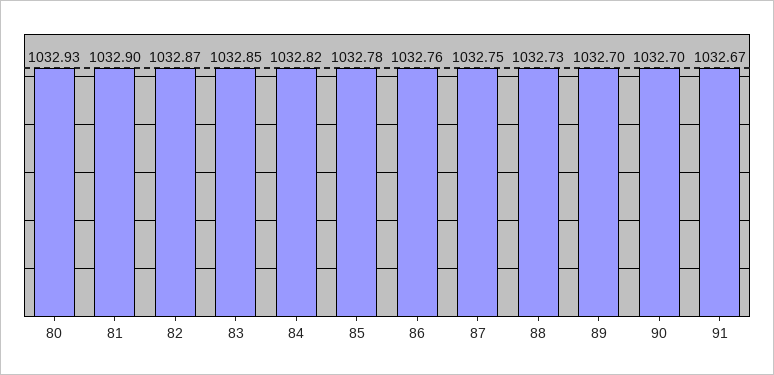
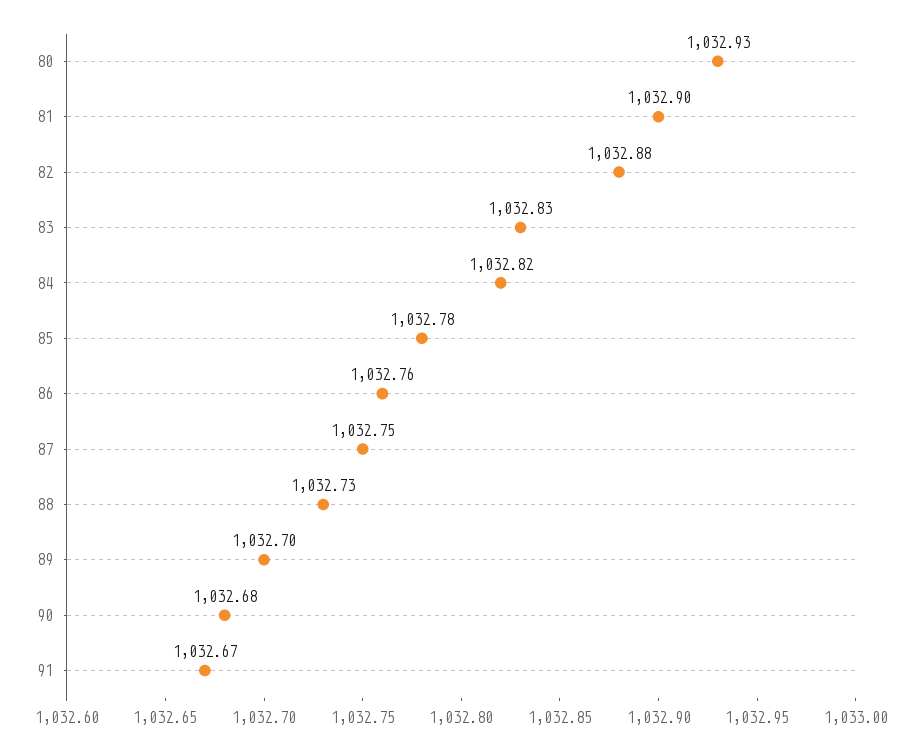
  {
    "80": 1032.93,
    "81": 1032.9,
-   "82": 1032.87,
+   "82": 1032.88,
-   "83": 1032.85,
+   "83": 1032.83,
    "84": 1032.82,
    "85": 1032.78,
    "86": 1032.76,
    "87": 1032.75,
    "88": 1032.73,
    "89": 1032.7,
-   "90": 1032.7,
+   "90": 1032.68,
    "91": 1032.67
  }

